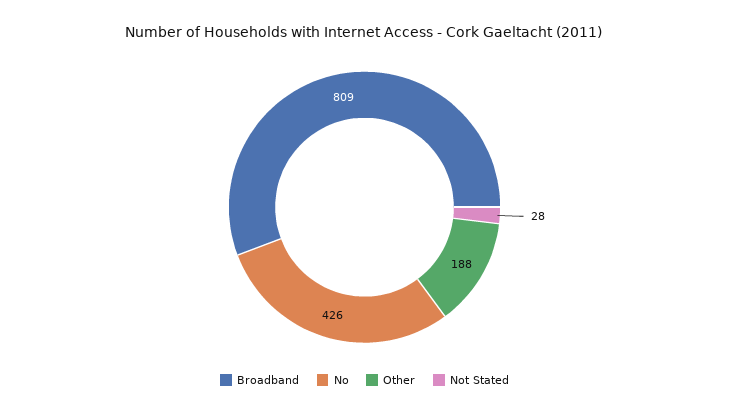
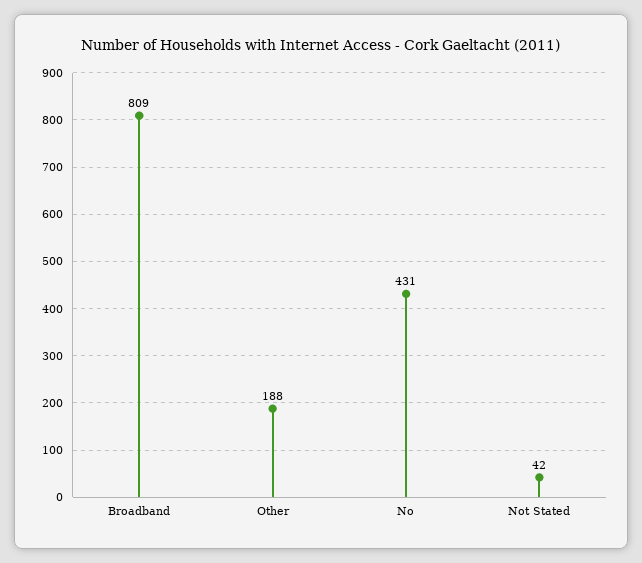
  {
    "Broadband": 809,
-   "No": 426,
+   "No": 431,
    "Other": 188,
-   "Not Stated": 28
+   "Not Stated": 42
  }

